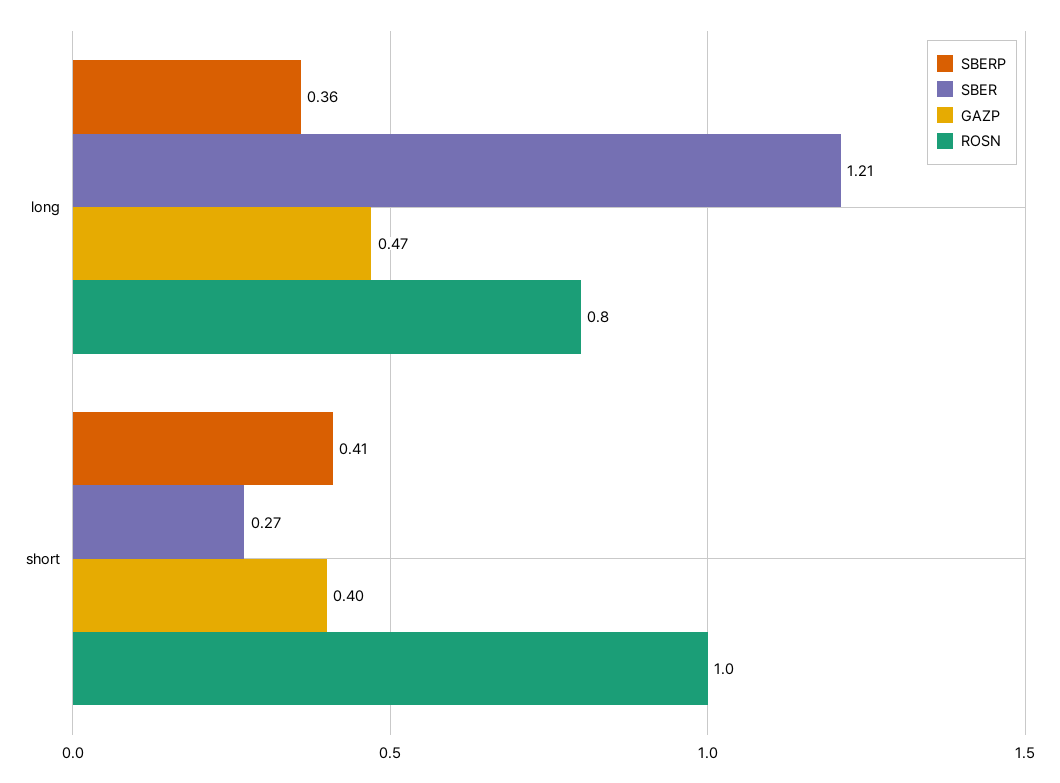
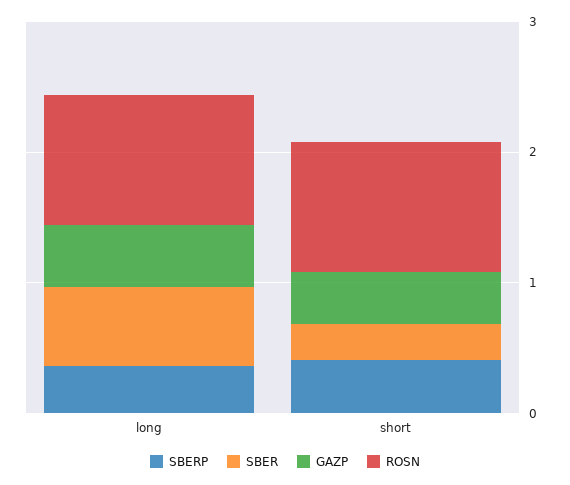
  {
    "SBERP": {
      "long": 0.36,
      "short": 0.41
    },
    "SBER": {
-     "long": 1.21,
+     "long": 0.6,
      "short": 0.27
    },
    "GAZP": {
      "long": 0.47,
      "short": 0.4
    },
    "ROSN": {
-     "long": 0.8,
+     "long": 1,
      "short": 1
    }
  }

